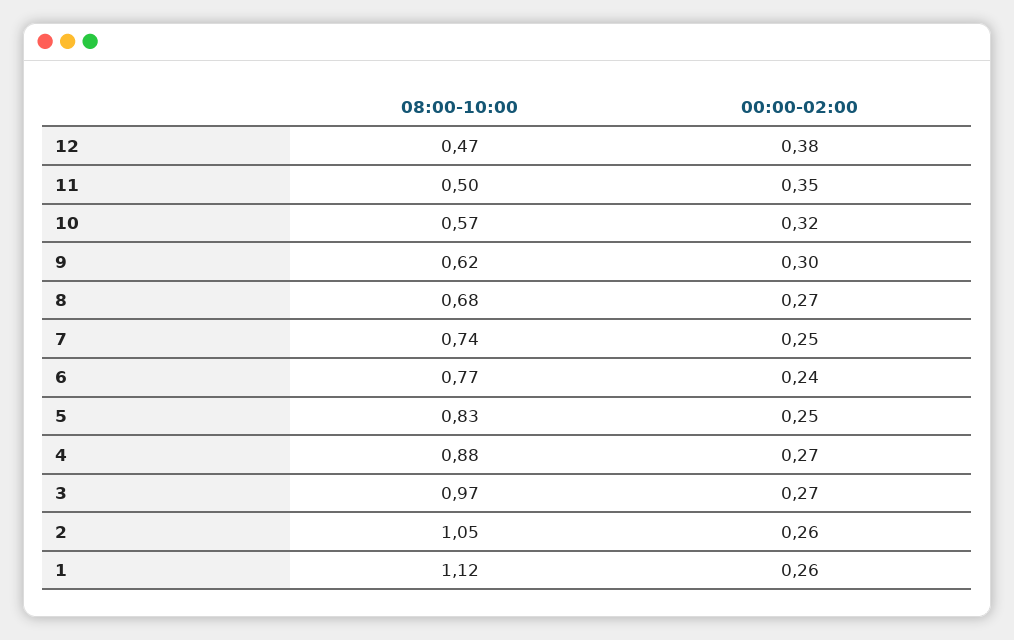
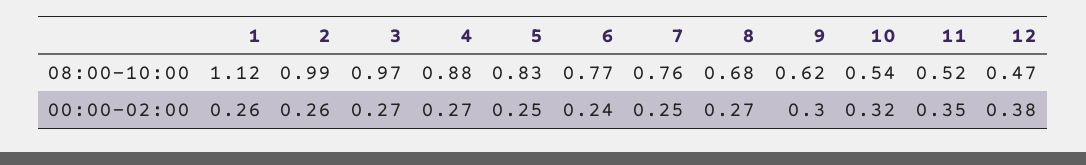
  {
    "08:00-10:00": {
      "12": 0.47,
-     "11": 0.5,
+     "11": 0.52,
-     "10": 0.57,
+     "10": 0.54,
      "9": 0.62,
      "8": 0.68,
-     "7": 0.74,
+     "7": 0.76,
      "6": 0.77,
      "5": 0.83,
      "4": 0.88,
      "3": 0.97,
-     "2": 1.05,
+     "2": 0.99,
      "1": 1.12
    },
    "00:00-02:00": {
      "12": 0.38,
      "11": 0.35,
      "10": 0.32,
      "9": 0.3,
      "8": 0.27,
      "7": 0.25,
      "6": 0.24,
      "5": 0.25,
      "4": 0.27,
      "3": 0.27,
      "2": 0.26,
      "1": 0.26
    }
  }

